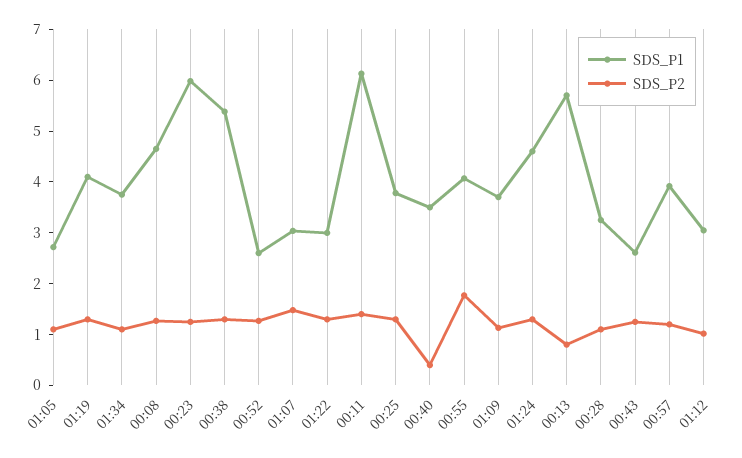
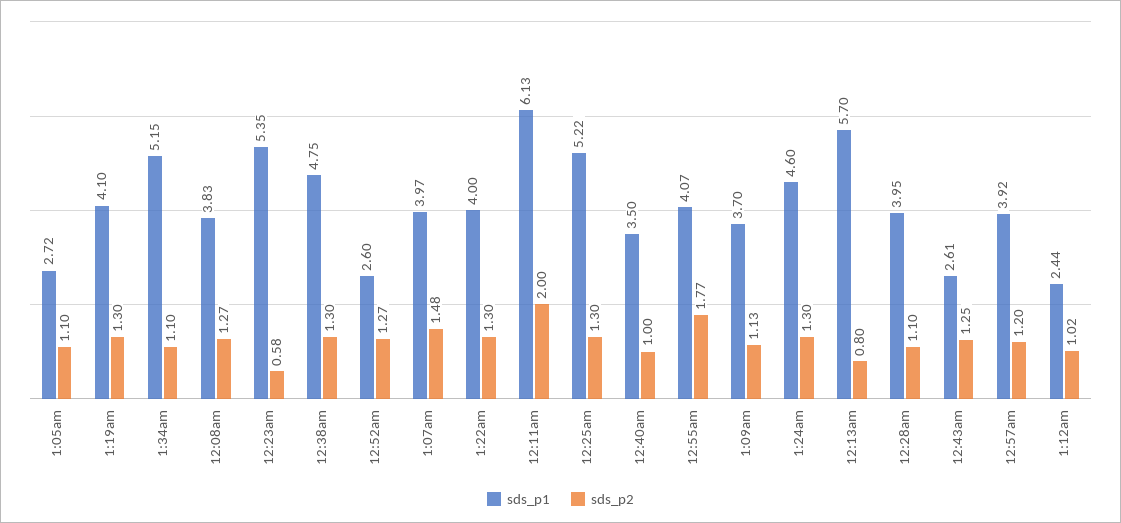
  {
    "SDS_P1": {
      "01:05": 2.72,
      "01:19": 4.1,
-     "01:34": 3.8,
+     "01:34": 5.15,
-     "00:08": 4.6,
+     "00:08": 3.83,
-     "00:23": 6,
+     "00:23": 5.35,
-     "00:38": 5.4,
+     "00:38": 4.75,
      "00:52": 2.6,
-     "01:07": 3,
+     "01:07": 3.97,
-     "01:22": 3,
+     "01:22": 4,
      "00:11": 6.13,
-     "00:25": 3.8,
+     "00:25": 5.22,
      "00:40": 3.5,
      "00:55": 4.07,
      "01:09": 3.7,
      "01:24": 4.6,
      "00:13": 5.7,
-     "00:28": 3.2,
+     "00:28": 3.95,
      "00:43": 2.61,
      "00:57": 3.92,
-     "01:12": 3
+     "01:12": 2.44
    },
    "SDS_P2": {
      "01:05": 1.1,
      "01:19": 1.3,
      "01:34": 1.1,
      "00:08": 1.27,
-     "00:23": 1.2,
+     "00:23": 0.58,
      "00:38": 1.3,
      "00:52": 1.27,
      "01:07": 1.48,
      "01:22": 1.3,
-     "00:11": 1.4,
+     "00:11": 2,
      "00:25": 1.3,
-     "00:40": 0.4,
+     "00:40": 1,
      "00:55": 1.77,
      "01:09": 1.13,
      "01:24": 1.3,
      "00:13": 0.8,
      "00:28": 1.1,
      "00:43": 1.25,
      "00:57": 1.2,
      "01:12": 1.02
    }
  }

